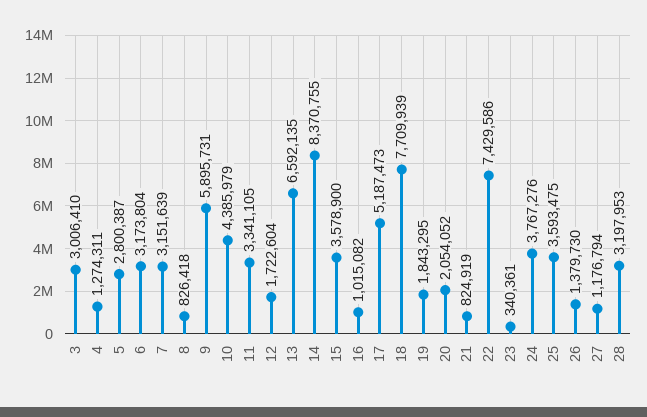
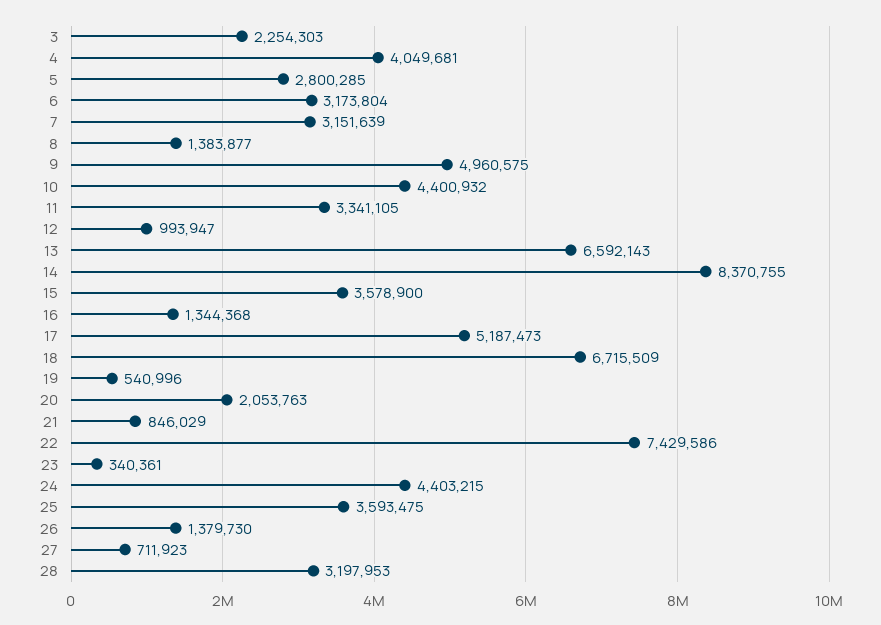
  {
-   "3": 3006410,
+   "3": 2254303,
-   "4": 1274311,
+   "4": 4049681,
-   "5": 2800387,
+   "5": 2800285,
    "6": 3173804,
    "7": 3151639,
-   "8": 826418,
+   "8": 1383877,
-   "9": 5895731,
+   "9": 4960575,
-   "10": 4385979,
+   "10": 4400932,
    "11": 3341105,
-   "12": 1722604,
+   "12": 993947,
-   "13": 6592135,
+   "13": 6592143,
    "14": 8370755,
    "15": 3578900,
-   "16": 1015082,
+   "16": 1344368,
    "17": 5187473,
-   "18": 7709939,
+   "18": 6715509,
-   "19": 1843295,
+   "19": 540996,
-   "20": 2054052,
+   "20": 2053763,
-   "21": 824919,
+   "21": 846029,
    "22": 7429586,
    "23": 340361,
-   "24": 3767276,
+   "24": 4403215,
    "25": 3593475,
    "26": 1379730,
-   "27": 1176794,
+   "27": 711923,
    "28": 3197953
  }

